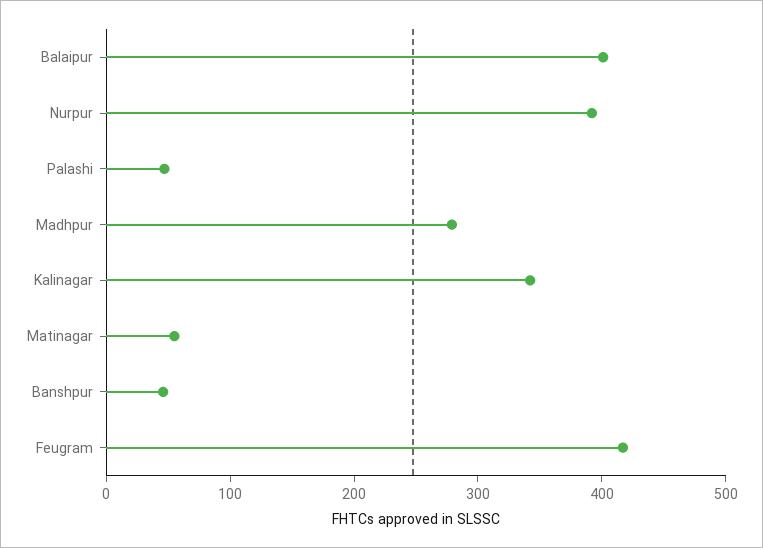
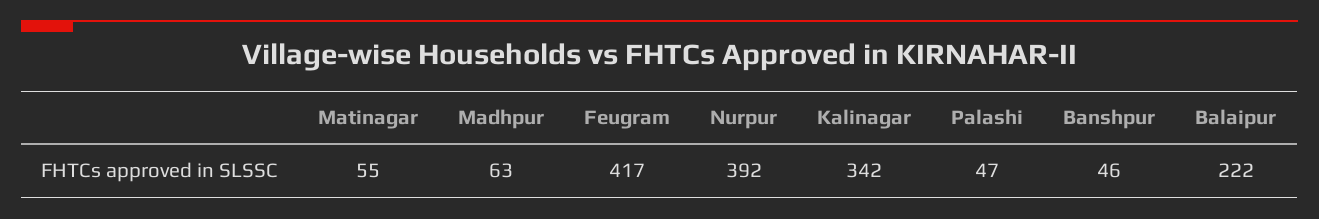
  {
-   "Balaipur": 400,
+   "Balaipur": 222,
    "Nurpur": 392,
    "Palashi": 47,
-   "Madhpur": 280,
+   "Madhpur": 63,
    "Kalinagar": 342,
    "Matinagar": 55,
    "Banshpur": 46,
    "Feugram": 417
  }

